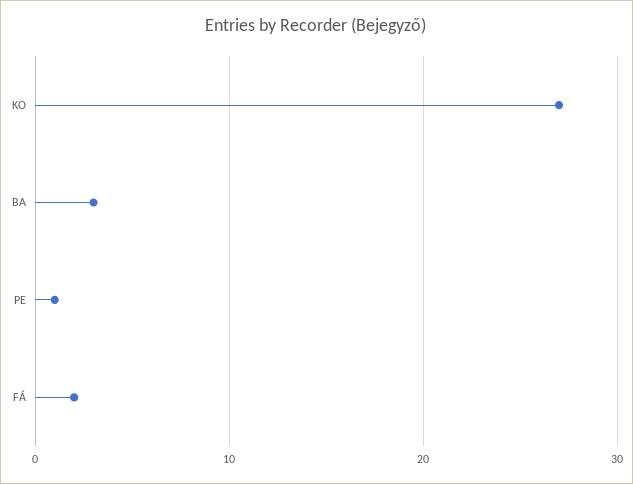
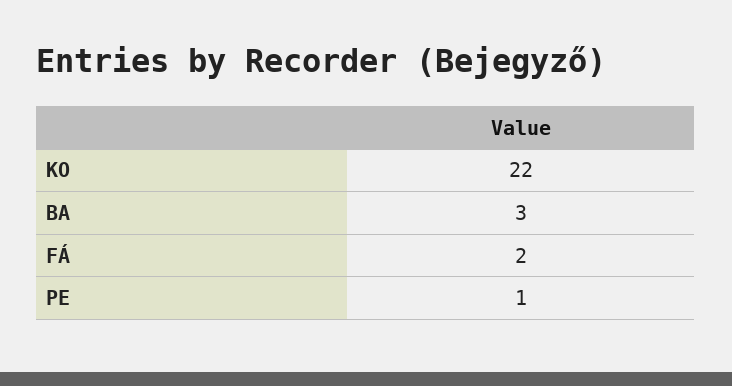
  {
-   "KO": 27,
+   "KO": 22,
    "BA": 3,
    "PE": 1,
    "FÁ": 2
  }

